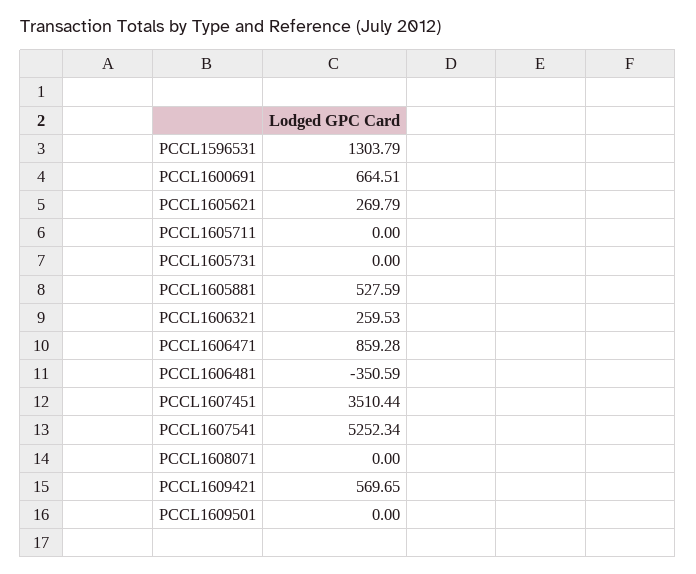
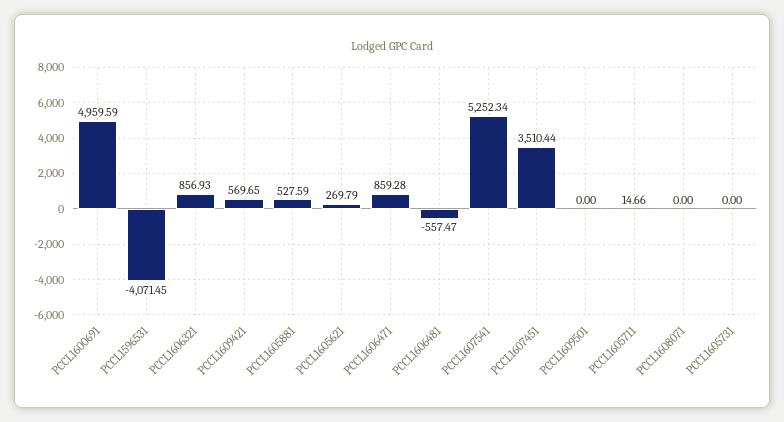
  {
-   "PCCL1596531": 1303.79,
+   "PCCL1596531": -4071.45,
-   "PCCL1600691": 664.51,
+   "PCCL1600691": 4959.59,
    "PCCL1605621": 269.79,
-   "PCCL1605711": 0,
+   "PCCL1605711": 14.66,
    "PCCL1605731": 0,
    "PCCL1605881": 527.59,
-   "PCCL1606321": 259.53,
+   "PCCL1606321": 856.93,
    "PCCL1606471": 859.28,
-   "PCCL1606481": -350.59,
+   "PCCL1606481": -557.47,
    "PCCL1607451": 3510.44,
    "PCCL1607541": 5252.34,
    "PCCL1608071": 0,
    "PCCL1609421": 569.65,
    "PCCL1609501": 0
  }

